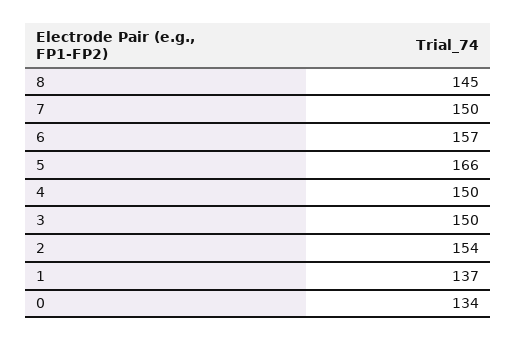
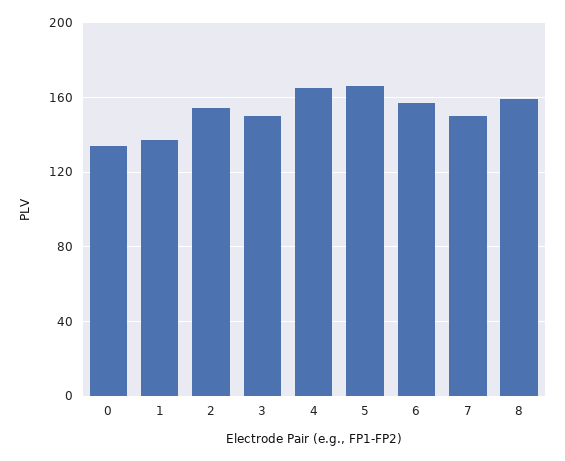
  {
-   "8": 145,
+   "8": 160,
    "7": 150,
    "6": 157,
    "5": 166,
-   "4": 150,
+   "4": 165,
    "3": 150,
    "2": 154,
    "1": 137,
    "0": 134
  }

